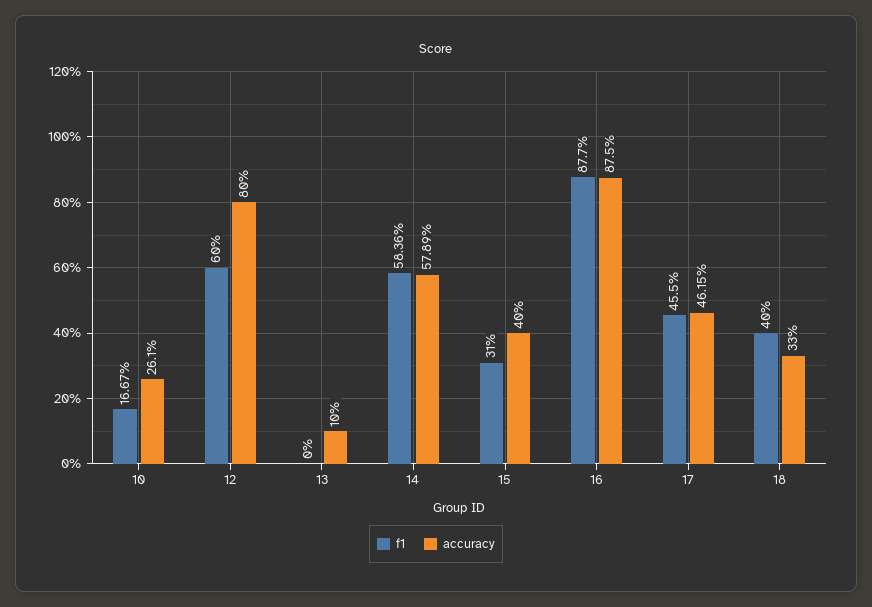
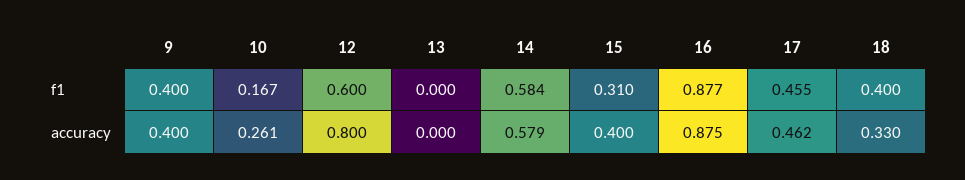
  {
    "f1": {
      "10": 0.1667,
      "12": 0.6,
      "13": 0,
      "14": 0.5836,
      "15": 0.31,
      "16": 0.877,
      "17": 0.455,
-     "18": 0.4
+     "18": 0.4,
+     "9": 0.4
    },
    "accuracy": {
      "10": 0.261,
      "12": 0.8,
-     "13": 0.1,
+     "13": 0,
      "14": 0.5789,
      "15": 0.4,
      "16": 0.875,
      "17": 0.4615,
-     "18": 0.33
+     "18": 0.33,
+     "9": 0.4
    }
  }

